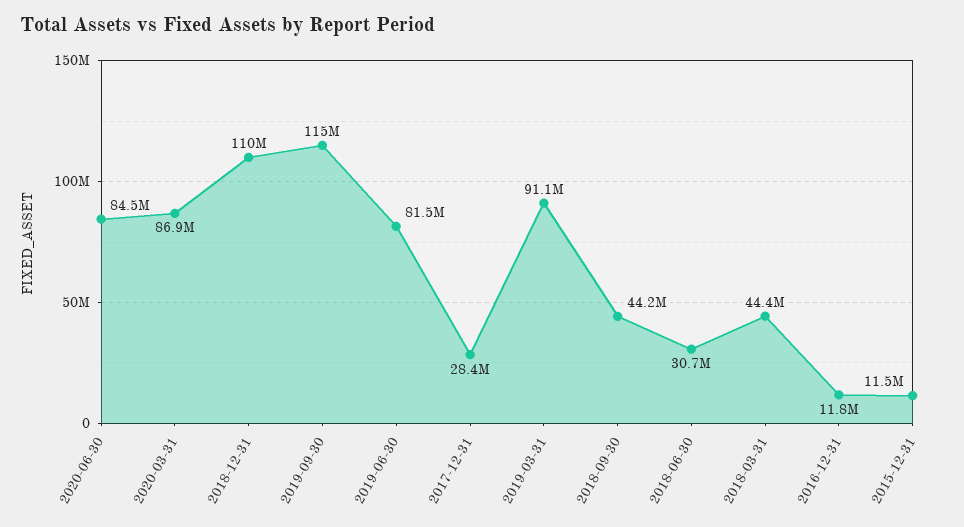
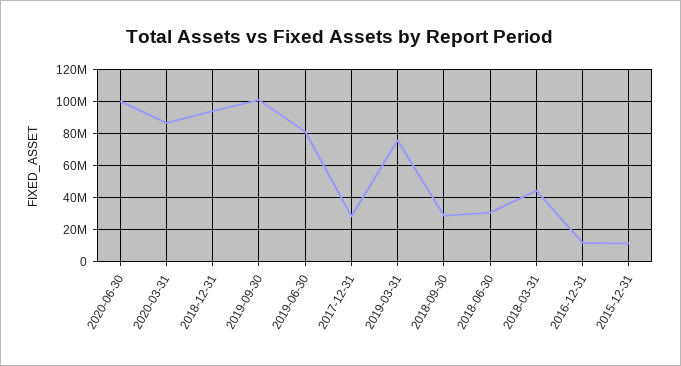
  {
-   "2020-06-30": 84500000,
+   "2020-06-30": 100000000,
    "2020-03-31": 86900000,
-   "2018-12-31": 110000000,
+   "2018-12-31": 95000000,
-   "2019-09-30": 115000000,
+   "2019-09-30": 100000000,
    "2019-06-30": 81500000,
    "2017-12-31": 28400000,
-   "2019-03-31": 91100000,
+   "2019-03-31": 75000000,
-   "2018-09-30": 44200000,
+   "2018-09-30": 30000000,
    "2018-06-30": 30700000,
    "2018-03-31": 44400000,
    "2016-12-31": 11800000,
    "2015-12-31": 11500000
  }

